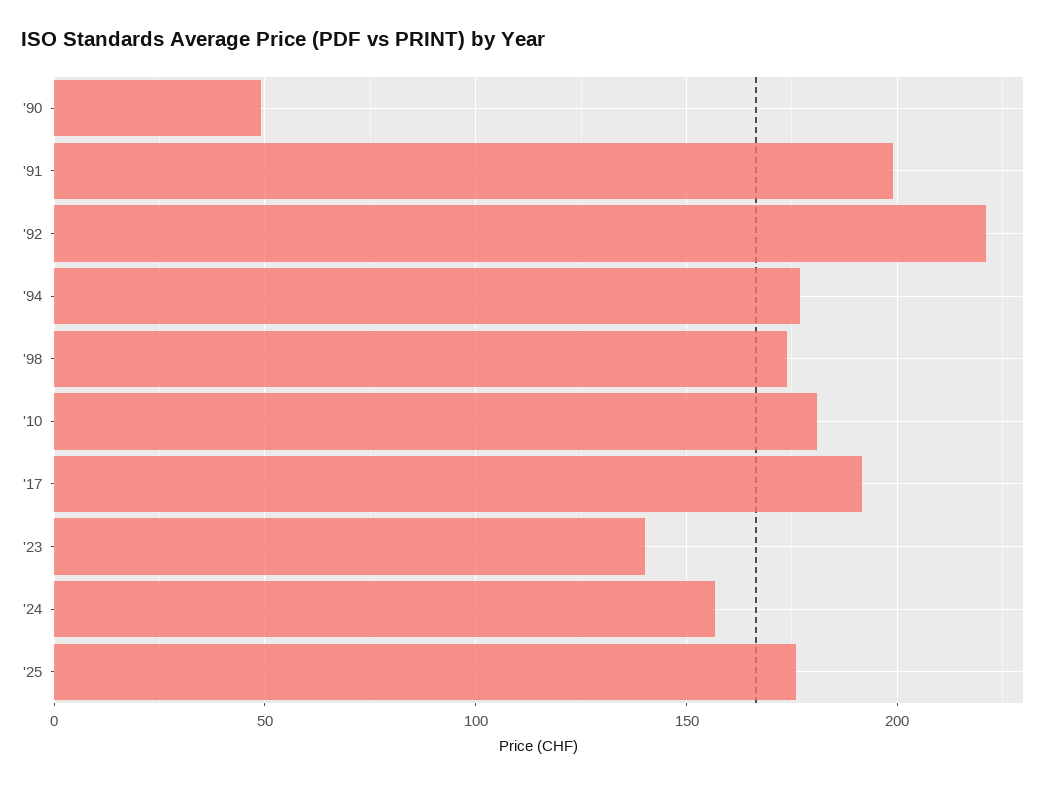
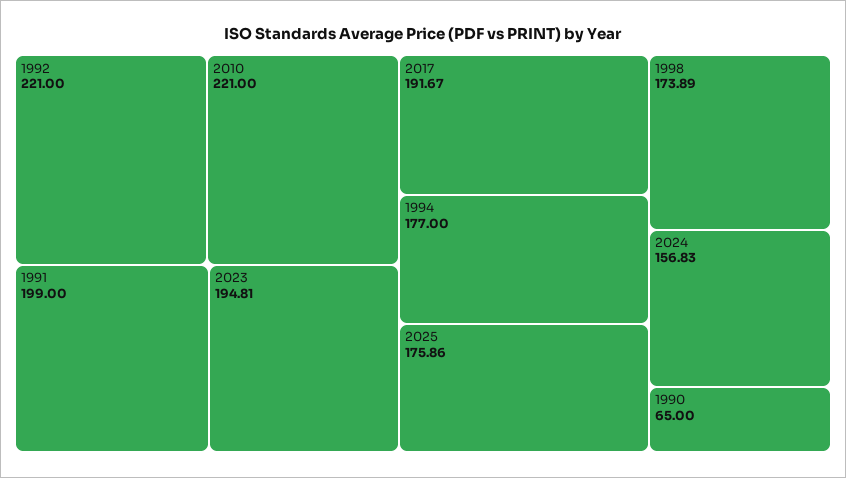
  {
-   "'90": 50,
+   "'90": 65,
    "'91": 199,
    "'92": 221,
    "'94": 177,
    "'98": 173.89,
-   "'10": 180,
+   "'10": 221,
    "'17": 191.67,
-   "'23": 140,
+   "'23": 194.81,
    "'24": 156.83,
    "'25": 175.86
  }

